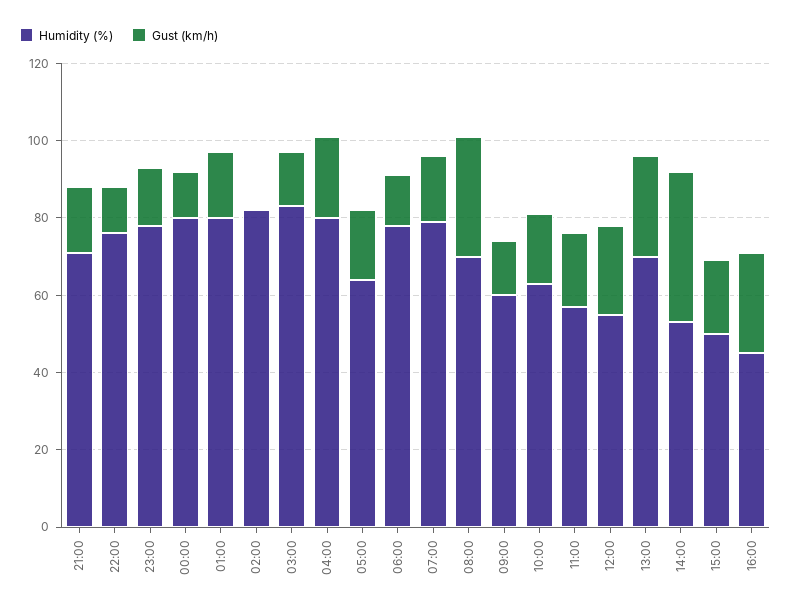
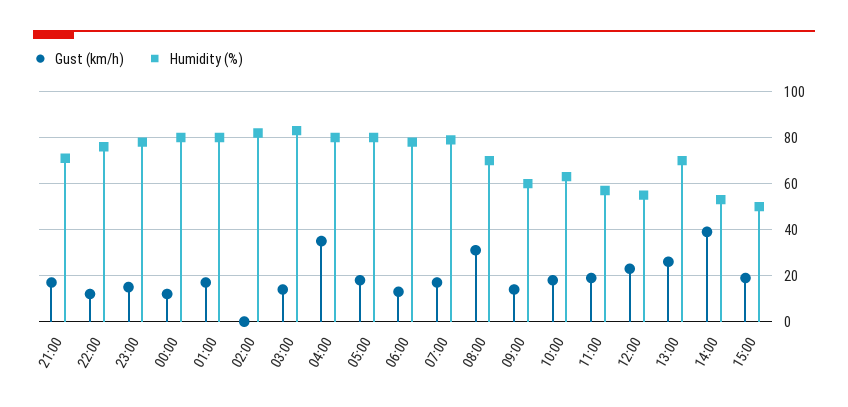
  {
    "Humidity (%)": {
      "21:00": 70,
      "22:00": 75,
      "23:00": 80,
      "00:00": 80,
      "01:00": 80,
      "02:00": 80,
      "03:00": 85,
      "04:00": 80,
-     "05:00": 65,
+     "05:00": 80,
      "06:00": 80,
      "07:00": 80,
      "08:00": 70,
      "09:00": 60,
      "10:00": 65,
      "11:00": 55,
      "12:00": 55,
      "13:00": 70,
      "14:00": 55,
-     "15:00": 50,
+     "15:00": 50
-     "16:00": 45
    },
    "Gust (km/h)": {
      "21:00": 15,
      "22:00": 10,
      "23:00": 15,
      "00:00": 10,
      "01:00": 15,
      "02:00": 0,
      "03:00": 15,
-     "04:00": 20,
+     "04:00": 35,
      "05:00": 20,
      "06:00": 15,
      "07:00": 15,
      "08:00": 30,
      "09:00": 15,
      "10:00": 20,
      "11:00": 20,
      "12:00": 25,
      "13:00": 25,
      "14:00": 40,
-     "15:00": 20,
+     "15:00": 20
-     "16:00": 25
    }
  }

